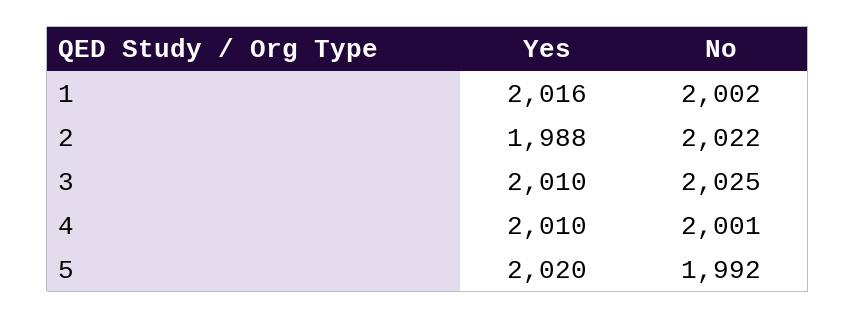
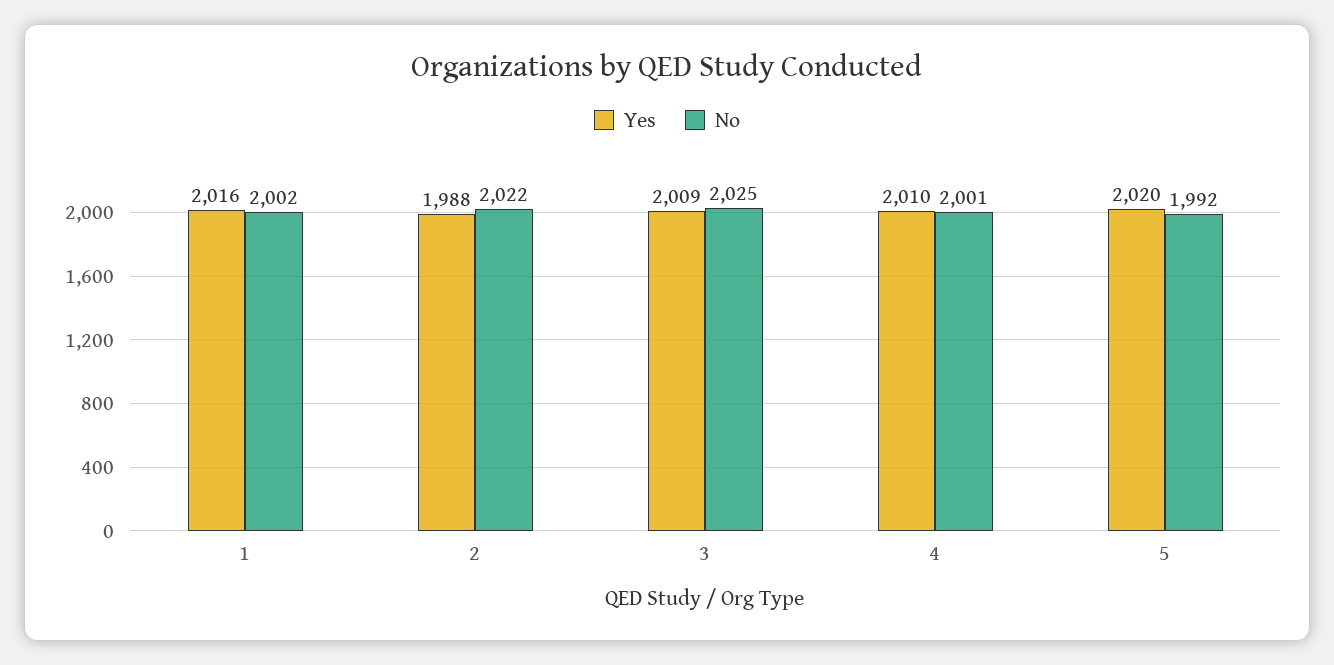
  {
    "Yes": {
      "1": 2016,
      "2": 1988,
-     "3": 2010,
+     "3": 2009,
      "4": 2010,
      "5": 2020
    },
    "No": {
      "1": 2002,
      "2": 2022,
      "3": 2025,
      "4": 2001,
      "5": 1992
    }
  }

